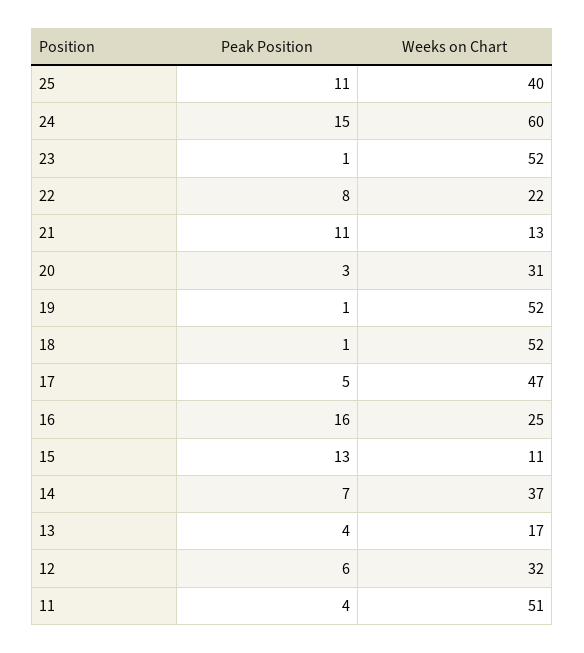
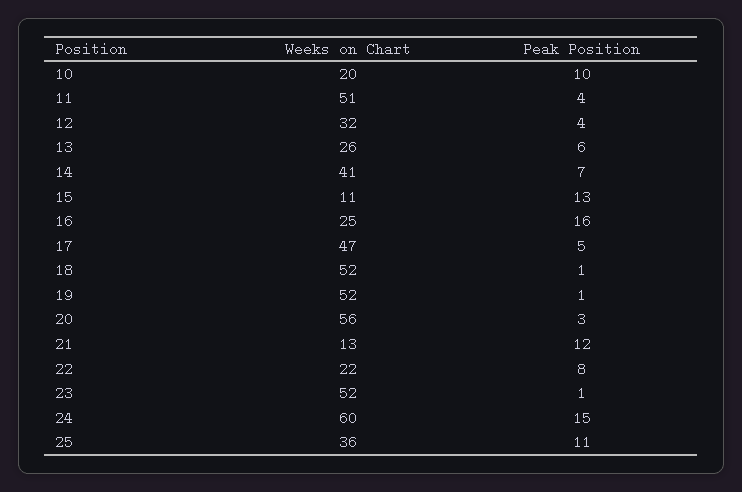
  {
    "Peak Position": {
      "25": 11,
      "24": 15,
      "23": 1,
      "22": 8,
-     "21": 11,
+     "21": 12,
      "20": 3,
      "19": 1,
      "18": 1,
      "17": 5,
      "16": 16,
      "15": 13,
      "14": 7,
-     "13": 4,
+     "13": 6,
-     "12": 6,
+     "12": 4,
-     "11": 4
+     "11": 4,
+     "10": 10
    },
    "Weeks on Chart": {
-     "25": 40,
+     "25": 36,
      "24": 60,
      "23": 52,
      "22": 22,
      "21": 13,
-     "20": 31,
+     "20": 56,
      "19": 52,
      "18": 52,
      "17": 47,
      "16": 25,
      "15": 11,
-     "14": 37,
+     "14": 41,
-     "13": 17,
+     "13": 26,
      "12": 32,
-     "11": 51
+     "11": 51,
+     "10": 20
    }
  }

